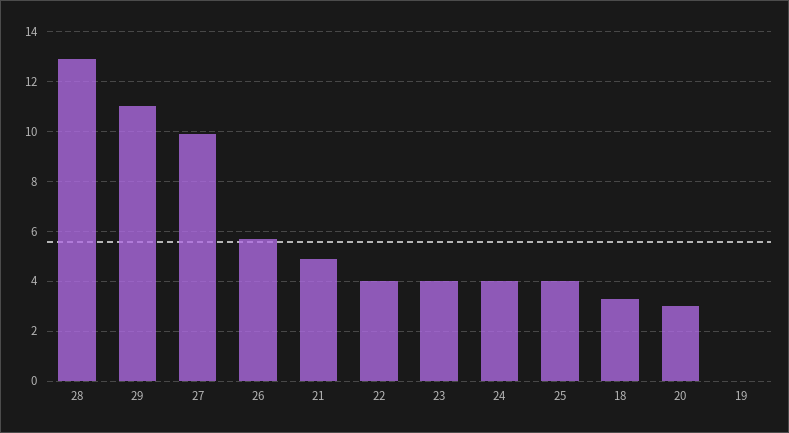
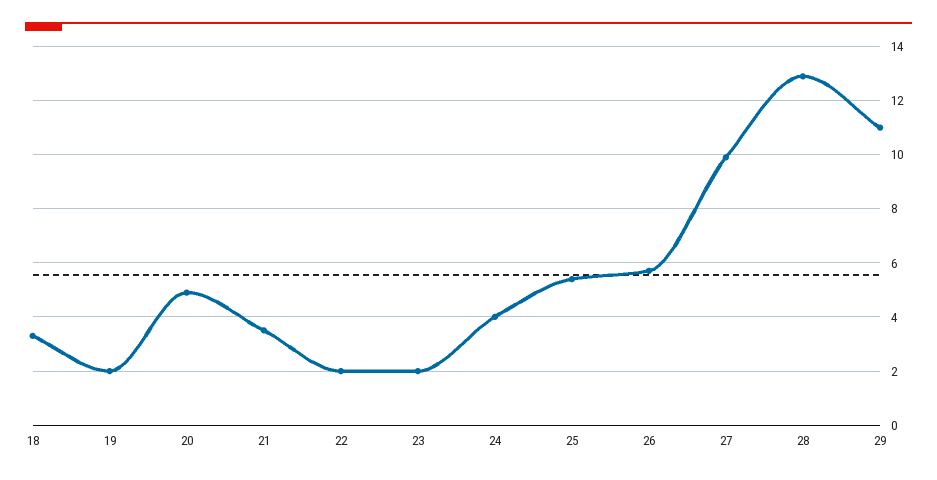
  {
    "28": 13,
    "29": 11,
    "27": 10,
    "26": 5.5,
-   "21": 5,
+   "21": 3.5,
-   "22": 4,
+   "22": 2,
-   "23": 4,
+   "23": 2,
    "24": 4,
-   "25": 4,
+   "25": 5.5,
    "18": 3.5,
-   "20": 3,
+   "20": 5,
-   "19": 0
+   "19": 2
  }

